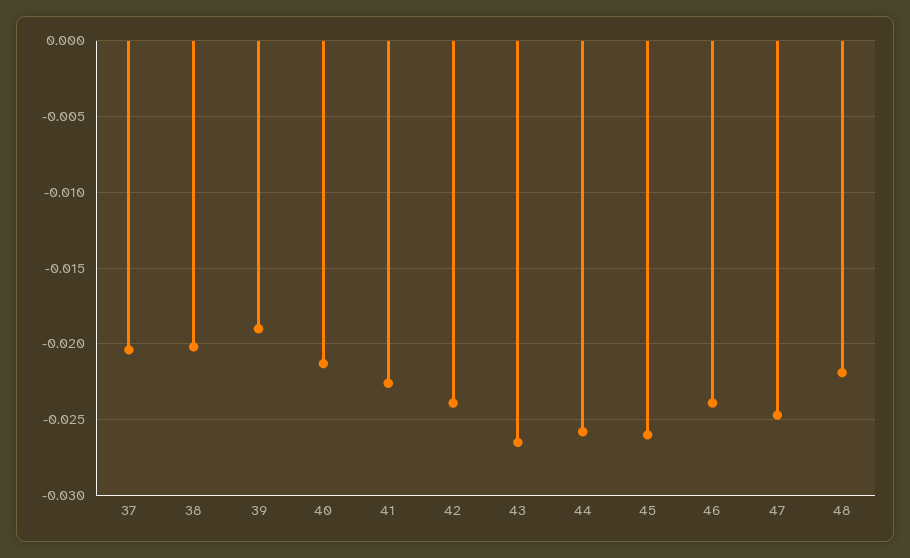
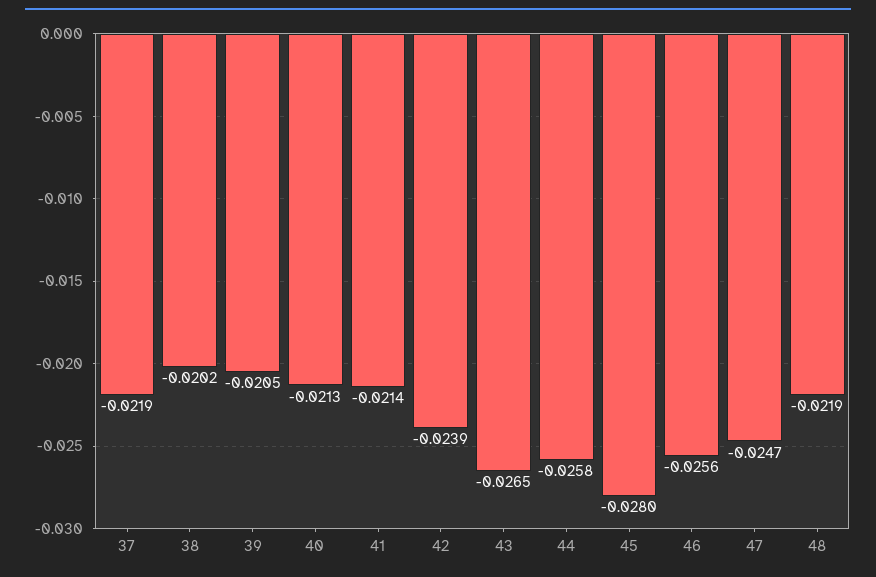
  {
-   "37": -0.0205,
+   "37": -0.0219,
    "38": -0.0202,
-   "39": -0.019,
+   "39": -0.0205,
    "40": -0.0213,
-   "41": -0.0225,
+   "41": -0.0214,
    "42": -0.0239,
    "43": -0.0265,
    "44": -0.0258,
-   "45": -0.026,
+   "45": -0.028,
-   "46": -0.024,
+   "46": -0.0256,
    "47": -0.0247,
    "48": -0.0219
  }

